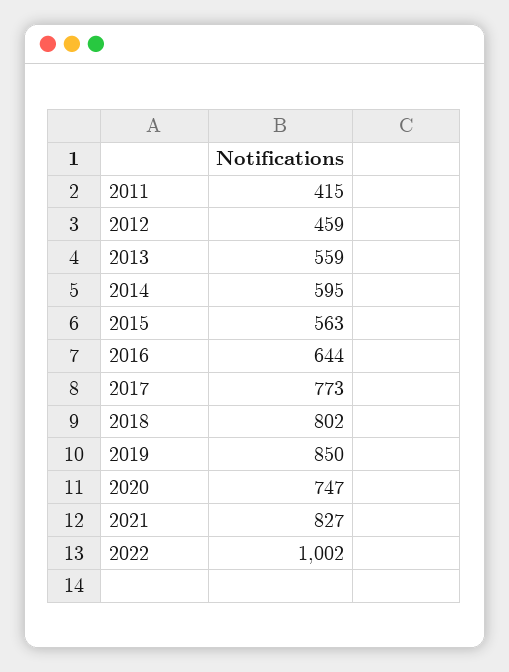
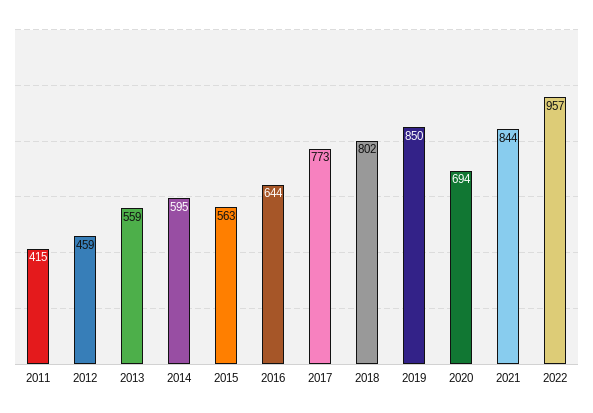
  {
    "2011": 415,
    "2012": 459,
    "2013": 559,
    "2014": 595,
    "2015": 563,
    "2016": 644,
    "2017": 773,
    "2018": 802,
    "2019": 850,
-   "2020": 747,
+   "2020": 694,
-   "2021": 827,
+   "2021": 844,
-   "2022": 1002
+   "2022": 957
  }

